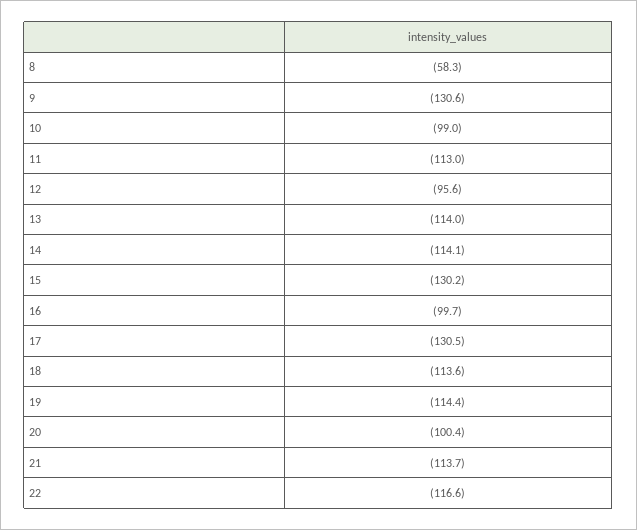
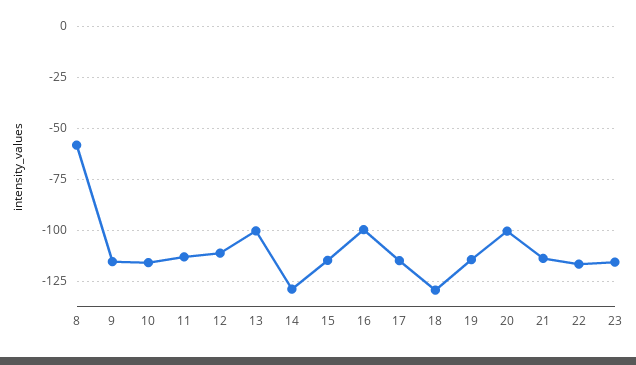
  {
    "8": -58.3,
-   "9": -130.6,
+   "9": -115,
-   "10": -99,
+   "10": -115,
    "11": -113,
-   "12": -95.6,
+   "12": -110,
-   "13": -114,
+   "13": -100,
-   "14": -114.1,
+   "14": -130,
-   "15": -130.2,
+   "15": -115,
    "16": -99.7,
-   "17": -130.5,
+   "17": -115,
-   "18": -113.6,
+   "18": -130,
    "19": -114.4,
    "20": -100.4,
    "21": -113.7,
-   "22": -116.6
+   "22": -116.6,
+   "23": -115
  }

